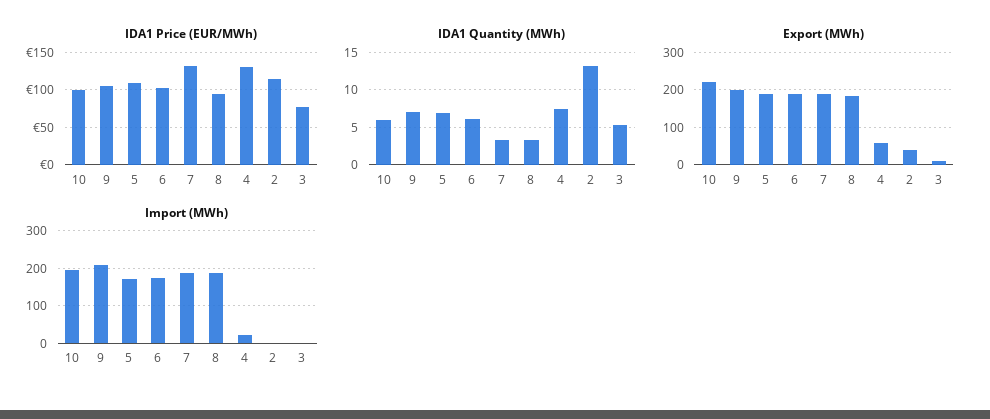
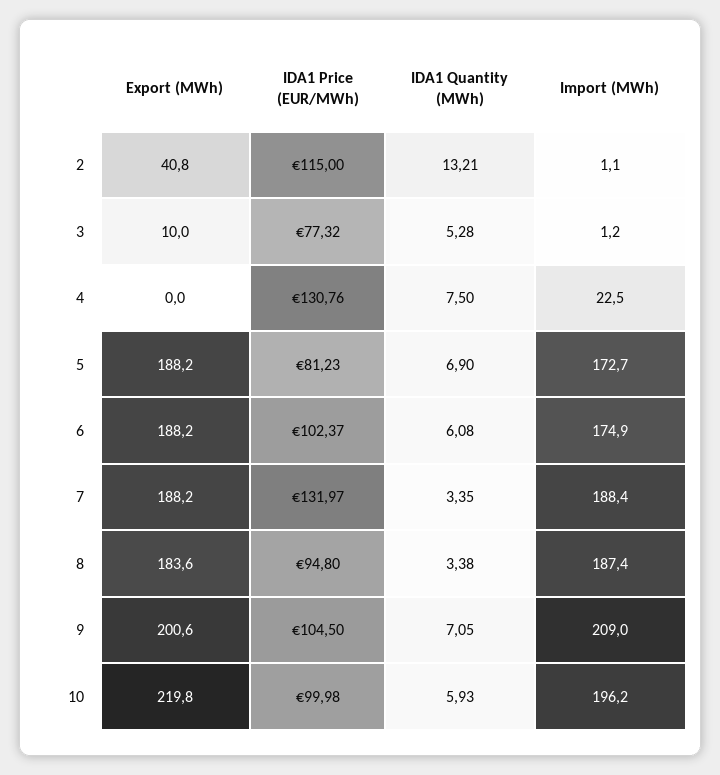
  {
    "IDA1 Price (EUR/MWh)": {
      "10": 99.98,
      "9": 104.5,
-     "5": 110,
+     "5": 81.23,
      "6": 102.37,
      "7": 131.97,
      "8": 94.8,
      "4": 130.76,
      "2": 115,
      "3": 77.32
    },
    "IDA1 Quantity (MWh)": {
      "10": 5.93,
      "9": 7.05,
      "5": 6.9,
      "6": 6.08,
      "7": 3.35,
      "8": 3.38,
      "4": 7.5,
      "2": 13.21,
      "3": 5.28
    },
    "Export (MWh)": {
      "10": 219.8,
      "9": 200.6,
      "5": 188.2,
      "6": 188.2,
      "7": 188.2,
      "8": 183.6,
-     "4": 60,
+     "4": 0,
      "2": 40.8,
      "3": 10
    },
    "Import (MWh)": {
      "10": 196.2,
      "9": 209,
      "5": 172.7,
      "6": 174.9,
      "7": 188.4,
      "8": 187.4,
      "4": 22.5,
      "2": 1.1,
      "3": 1.2
    }
  }

